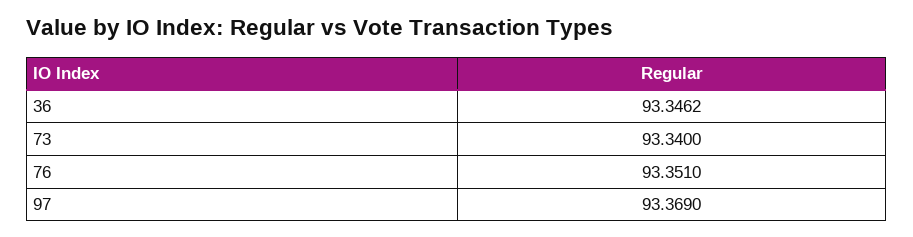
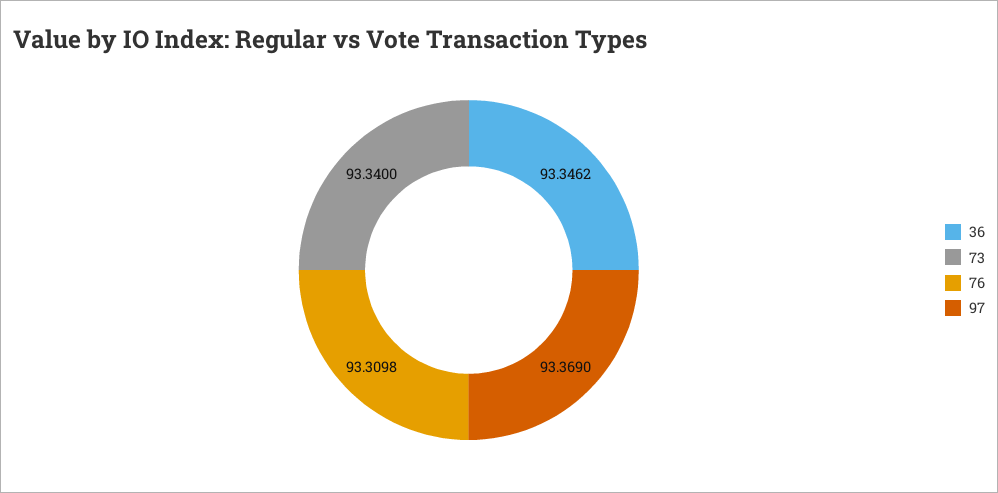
  {
    "36": 93.3462,
    "73": 93.34,
-   "76": 93.351,
+   "76": 93.3098,
    "97": 93.369
  }

